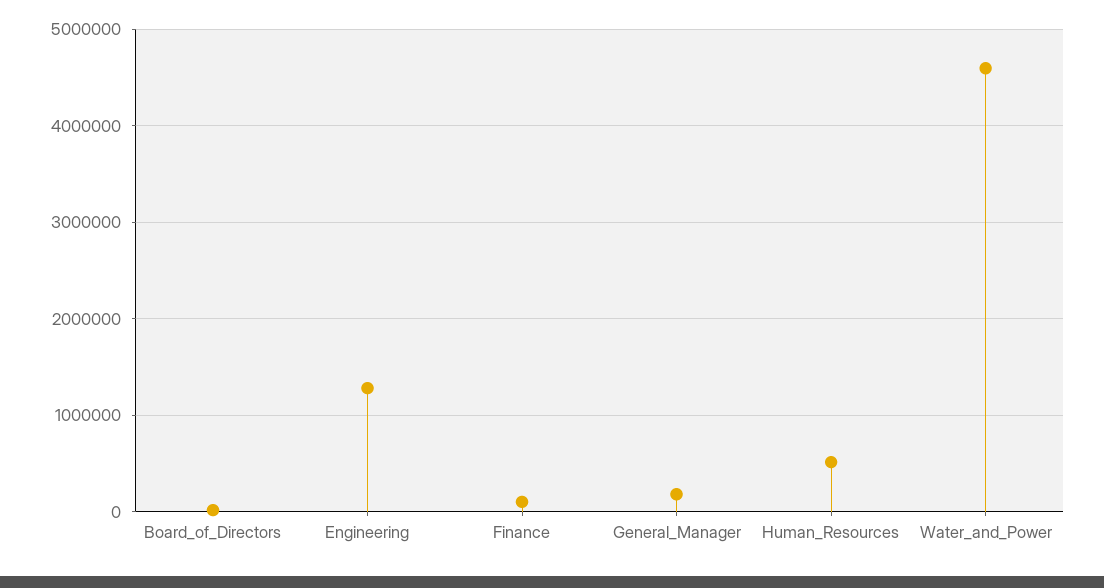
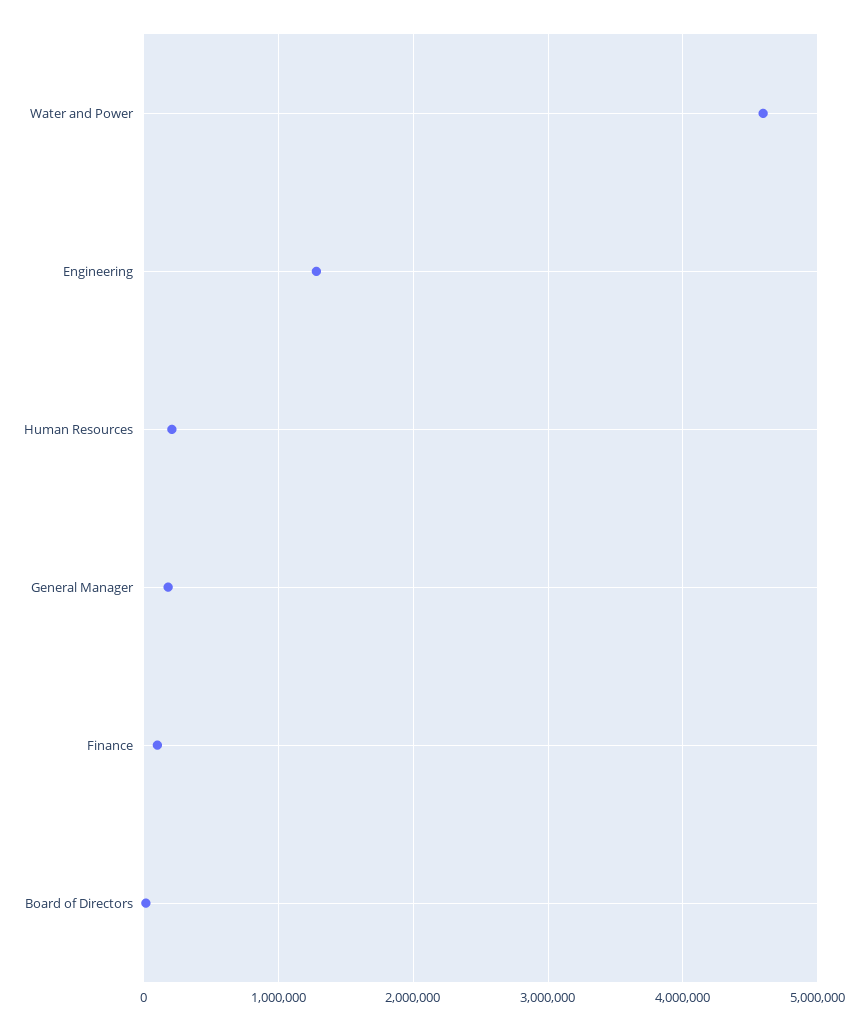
  {
    "Board_of_Directors": 0,
    "Engineering": 1300000,
    "Finance": 100000,
    "General_Manager": 200000,
-   "Human_Resources": 500000,
+   "Human_Resources": 200000,
    "Water_and_Power": 4600000
  }

